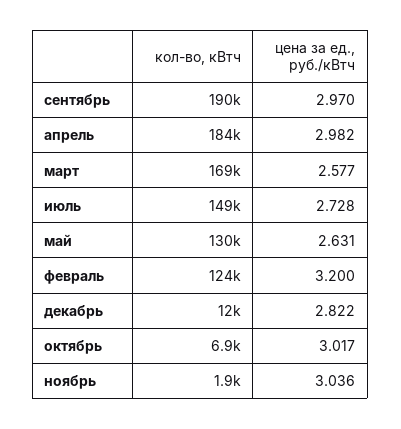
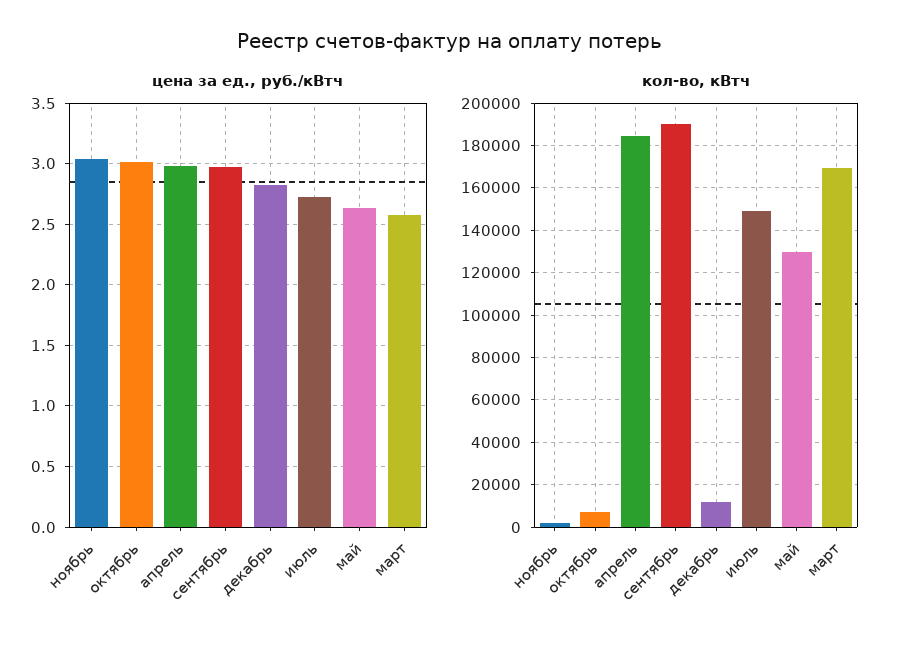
  {
    "кол-во, кВтч": {
      "сентябрь": 190000,
      "апрель": 184000,
      "март": 169000,
      "июль": 149000,
      "май": 130000,
-     "февраль": 124000,
      "декабрь": 12000,
      "октябрь": 6900,
      "ноябрь": 1900
    },
    "цена за ед., руб./кВтч": {
      "сентябрь": 2.97,
      "апрель": 2.982,
      "март": 2.577,
      "июль": 2.728,
      "май": 2.631,
-     "февраль": 3.2,
      "декабрь": 2.822,
      "октябрь": 3.017,
      "ноябрь": 3.036
    }
  }

